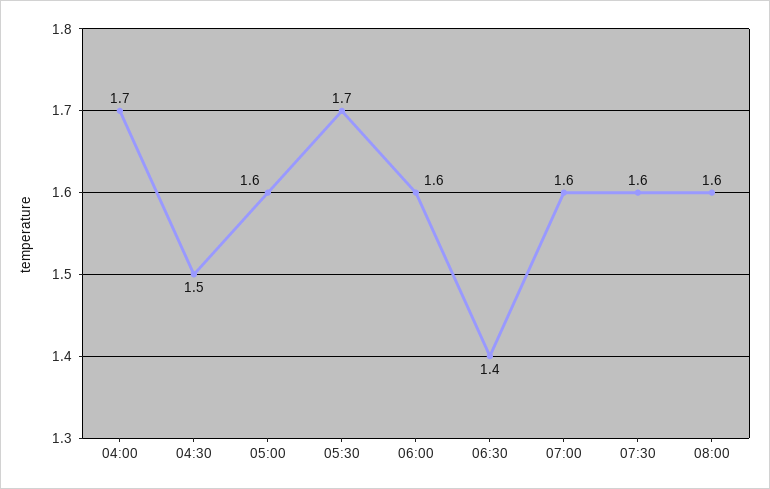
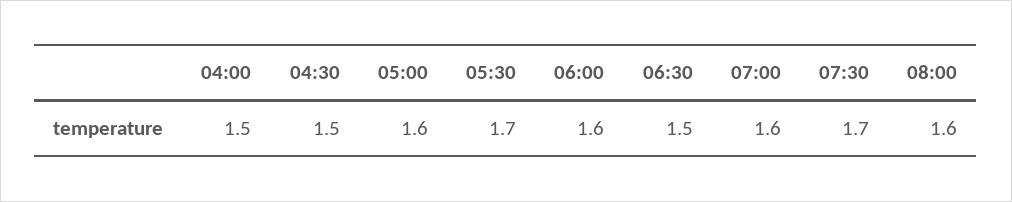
  {
-   "04:00": 1.7,
+   "04:00": 1.5,
    "04:30": 1.5,
    "05:00": 1.6,
    "05:30": 1.7,
    "06:00": 1.6,
-   "06:30": 1.4,
+   "06:30": 1.5,
    "07:00": 1.6,
-   "07:30": 1.6,
+   "07:30": 1.7,
    "08:00": 1.6
  }

